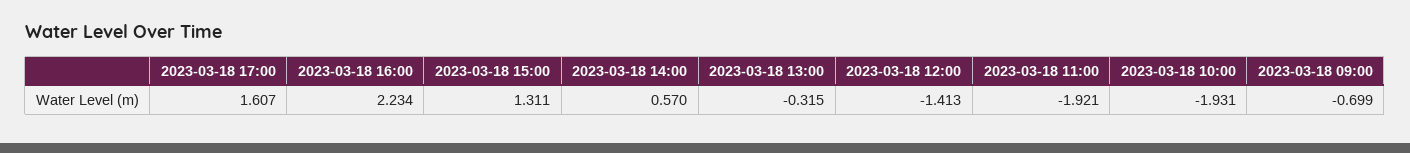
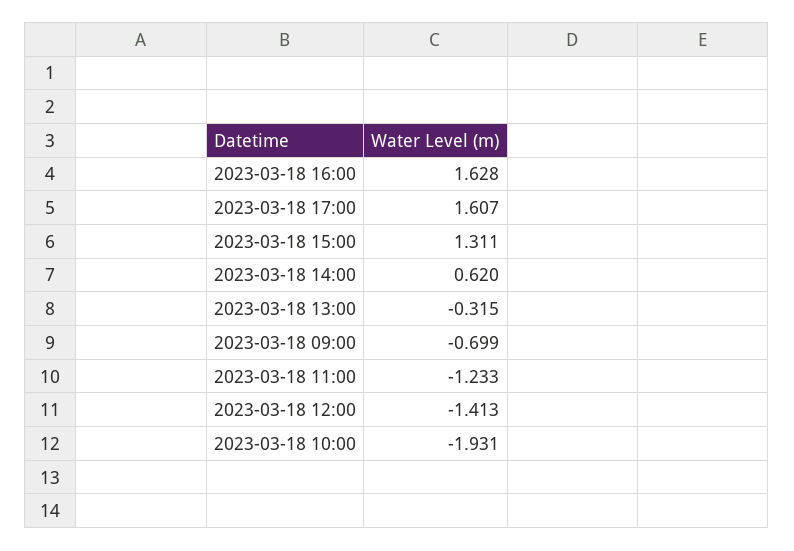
  {
    "2023-03-18 17:00": 1.607,
-   "2023-03-18 16:00": 2.234,
+   "2023-03-18 16:00": 1.628,
    "2023-03-18 15:00": 1.311,
-   "2023-03-18 14:00": 0.57,
+   "2023-03-18 14:00": 0.62,
    "2023-03-18 13:00": -0.315,
    "2023-03-18 12:00": -1.413,
-   "2023-03-18 11:00": -1.921,
+   "2023-03-18 11:00": -1.233,
    "2023-03-18 10:00": -1.931,
    "2023-03-18 09:00": -0.699
  }

